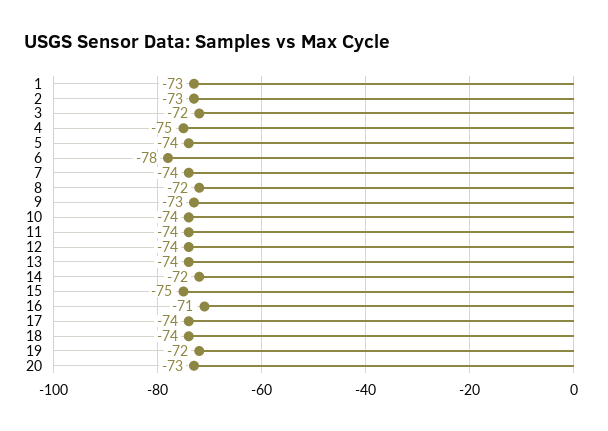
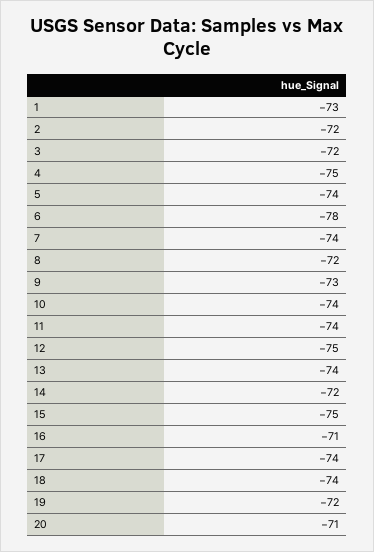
  {
    "1": -73,
-   "2": -73,
+   "2": -72,
    "3": -72,
    "4": -75,
    "5": -74,
    "6": -78,
    "7": -74,
    "8": -72,
    "9": -73,
    "10": -74,
    "11": -74,
-   "12": -74,
+   "12": -75,
    "13": -74,
    "14": -72,
    "15": -75,
    "16": -71,
    "17": -74,
    "18": -74,
    "19": -72,
-   "20": -73
+   "20": -71
  }

